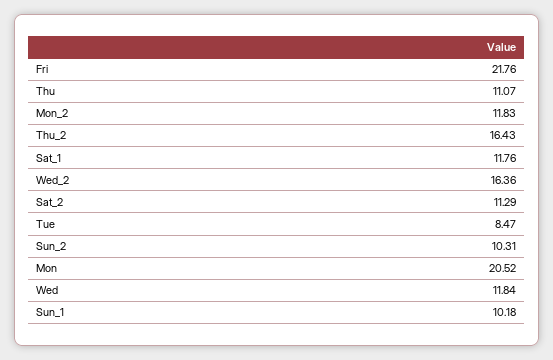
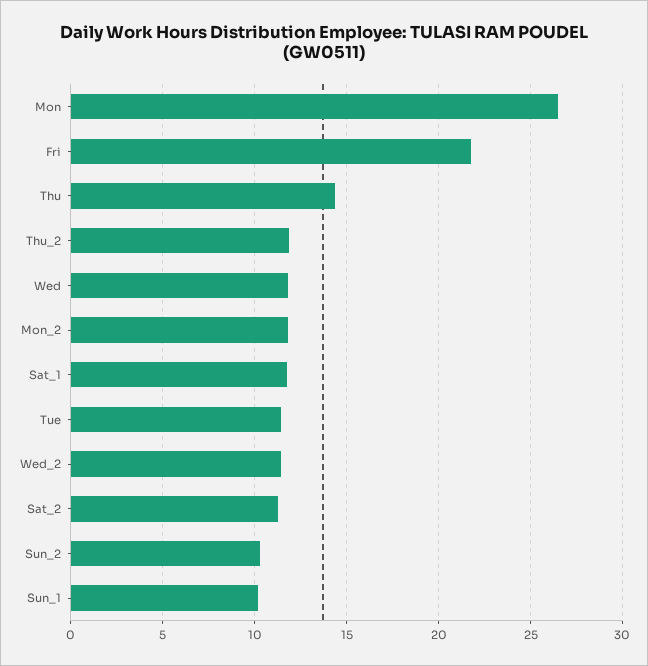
  {
    "Fri": 21.76,
-   "Thu": 11.07,
+   "Thu": 14.5,
    "Mon_2": 11.83,
-   "Thu_2": 16.43,
+   "Thu_2": 12,
    "Sat_1": 11.76,
-   "Wed_2": 16.36,
+   "Wed_2": 11.5,
    "Sat_2": 11.29,
-   "Tue": 8.47,
+   "Tue": 11.5,
    "Sun_2": 10.31,
-   "Mon": 20.52,
+   "Mon": 26.5,
    "Wed": 11.84,
    "Sun_1": 10.18
  }

